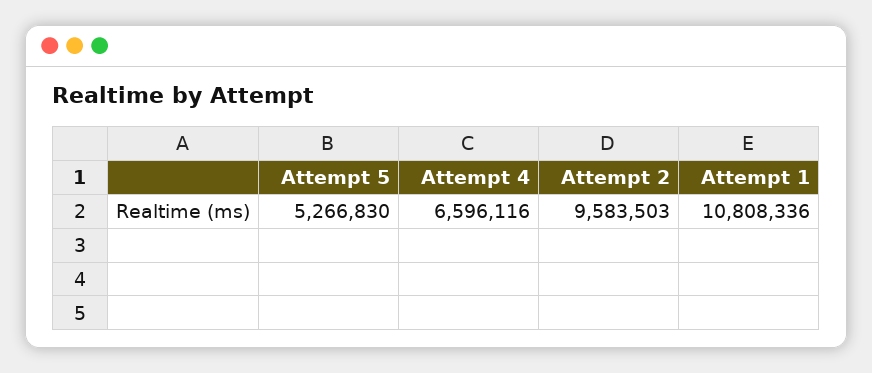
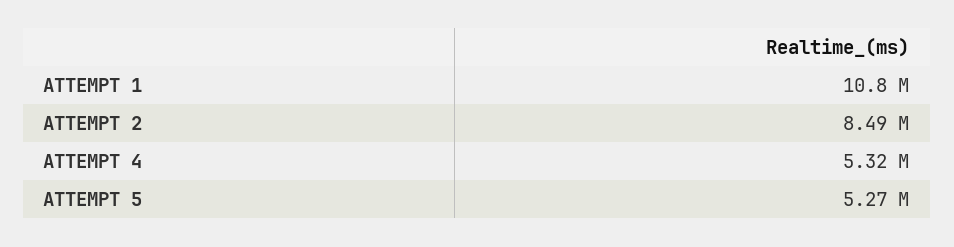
  {
    "Attempt 5": 5266830,
-   "Attempt 4": 6596116,
+   "Attempt 4": 5320000,
-   "Attempt 2": 9583503,
+   "Attempt 2": 8490000,
    "Attempt 1": 10808336
  }

